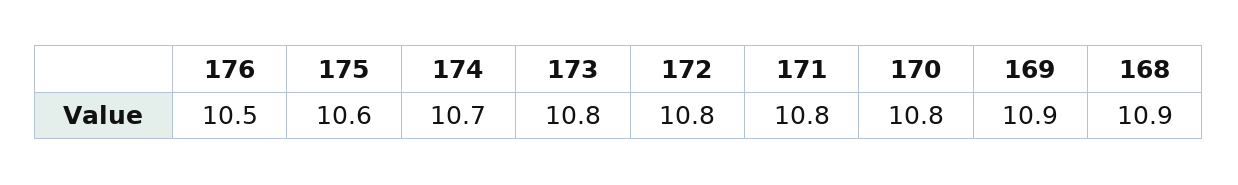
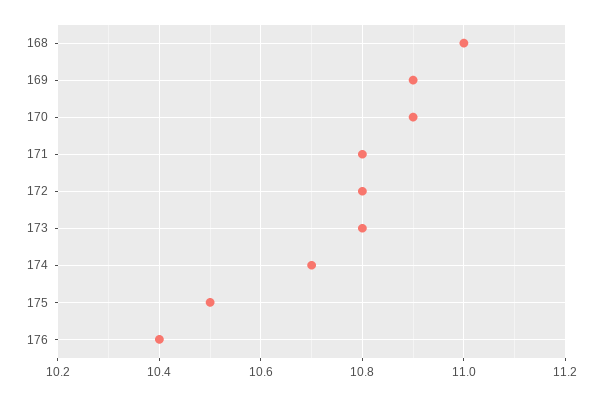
  {
-   "176": 10.5,
+   "176": 10.4,
-   "175": 10.6,
+   "175": 10.5,
    "174": 10.7,
    "173": 10.8,
    "172": 10.8,
    "171": 10.8,
-   "170": 10.8,
+   "170": 10.9,
    "169": 10.9,
-   "168": 10.9
+   "168": 11
  }

